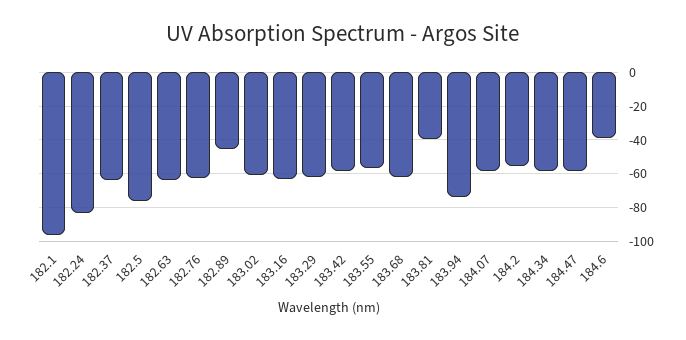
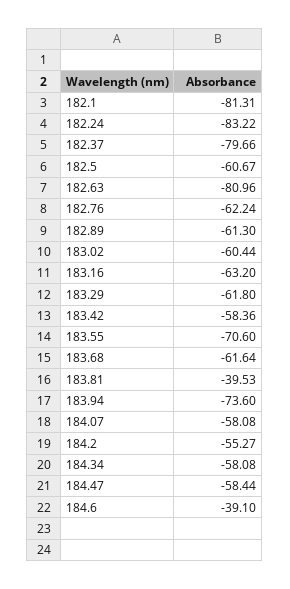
  {
-   "182.1": -95,
+   "182.1": -81.31,
    "182.24": -83.22,
-   "182.37": -65,
+   "182.37": -79.66,
-   "182.5": -75,
+   "182.5": -60.67,
-   "182.63": -65,
+   "182.63": -80.96,
    "182.76": -62.24,
-   "182.89": -45,
+   "182.89": -61.3,
    "183.02": -60.44,
    "183.16": -63.2,
    "183.29": -61.8,
    "183.42": -58.36,
-   "183.55": -55,
+   "183.55": -70.6,
    "183.68": -61.64,
    "183.81": -39.53,
    "183.94": -73.6,
    "184.07": -58.08,
    "184.2": -55.27,
    "184.34": -58.08,
    "184.47": -58.44,
    "184.6": -39.1
  }

